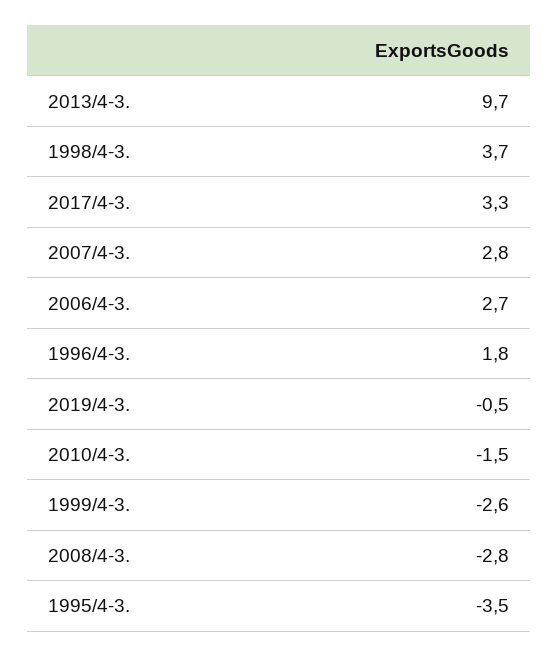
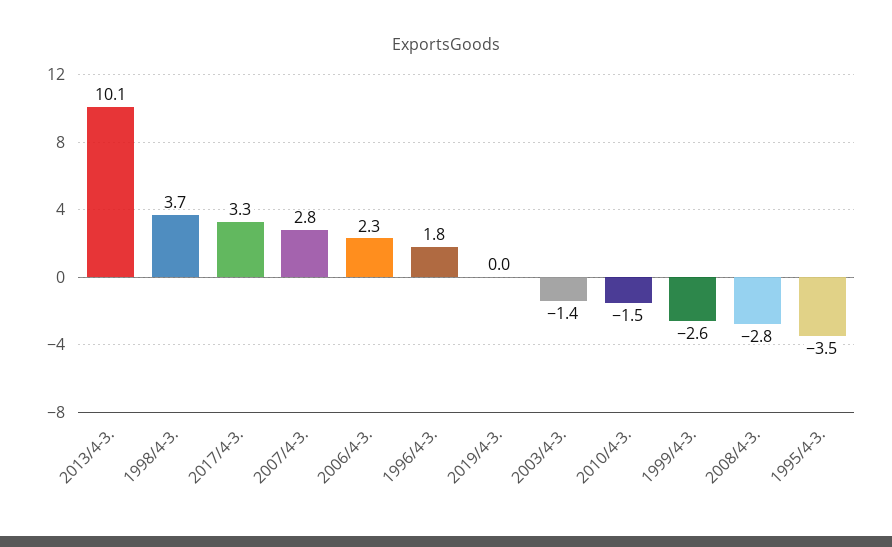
  {
-   "2013/4-3.": 9.7,
+   "2013/4-3.": 10.1,
    "1998/4-3.": 3.7,
    "2017/4-3.": 3.3,
    "2007/4-3.": 2.8,
-   "2006/4-3.": 2.7,
+   "2006/4-3.": 2.3,
    "1996/4-3.": 1.8,
-   "2019/4-3.": -0.5,
+   "2019/4-3.": 0,
    "2010/4-3.": -1.5,
    "1999/4-3.": -2.6,
    "2008/4-3.": -2.8,
-   "1995/4-3.": -3.5
+   "1995/4-3.": -3.5,
+   "2003/4-3.": -1.4
  }

